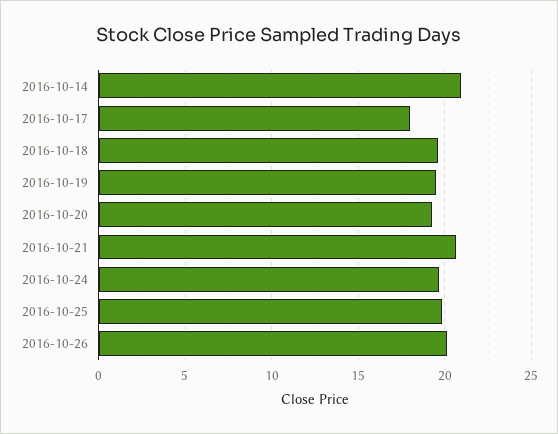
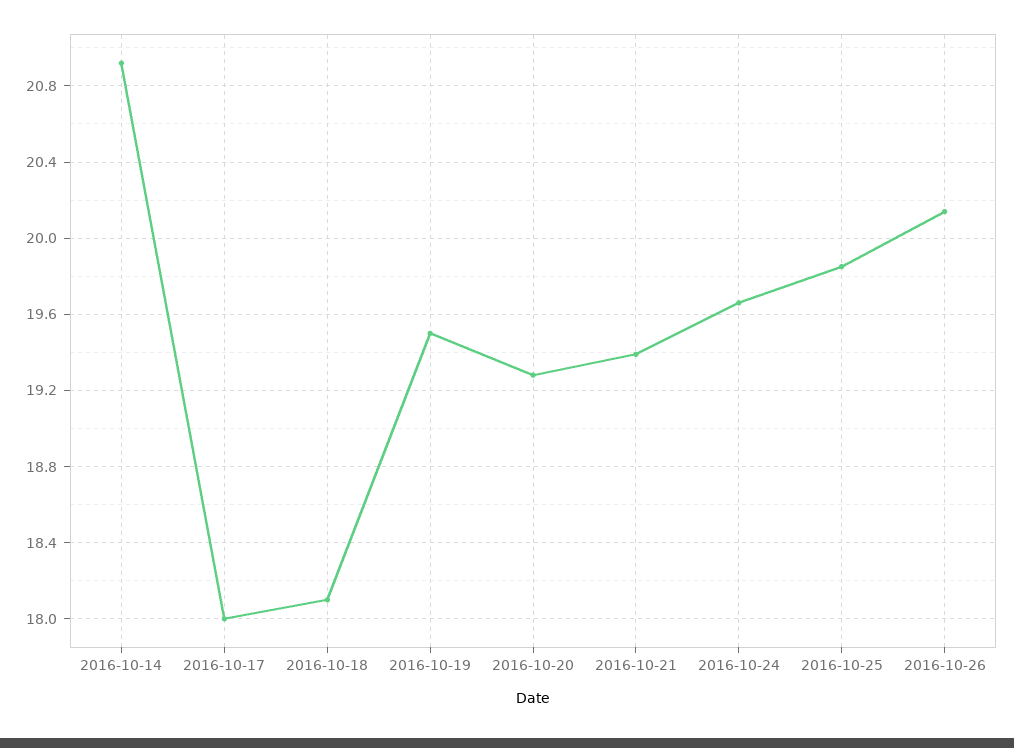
  {
    "2016-10-14": 20.9,
    "2016-10-17": 18,
-   "2016-10-18": 19.5,
+   "2016-10-18": 18.1,
    "2016-10-19": 19.5,
    "2016-10-20": 19.3,
-   "2016-10-21": 20.5,
+   "2016-10-21": 19.4,
    "2016-10-24": 19.65,
    "2016-10-25": 19.85,
    "2016-10-26": 20.15
  }

